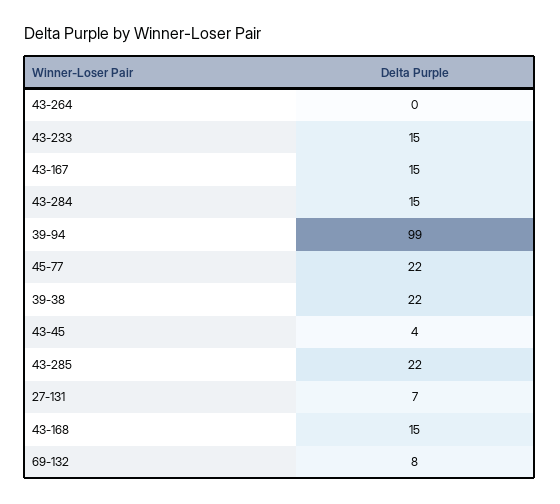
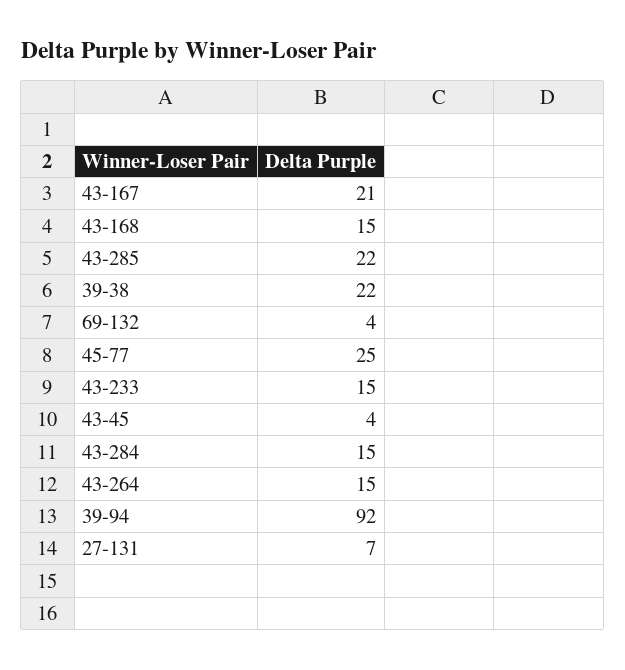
  {
-   "43-264": 0,
+   "43-264": 15,
    "43-233": 15,
-   "43-167": 15,
+   "43-167": 21,
    "43-284": 15,
-   "39-94": 99,
+   "39-94": 92,
-   "45-77": 22,
+   "45-77": 25,
    "39-38": 22,
    "43-45": 4,
    "43-285": 22,
    "27-131": 7,
    "43-168": 15,
-   "69-132": 8
+   "69-132": 4
  }

